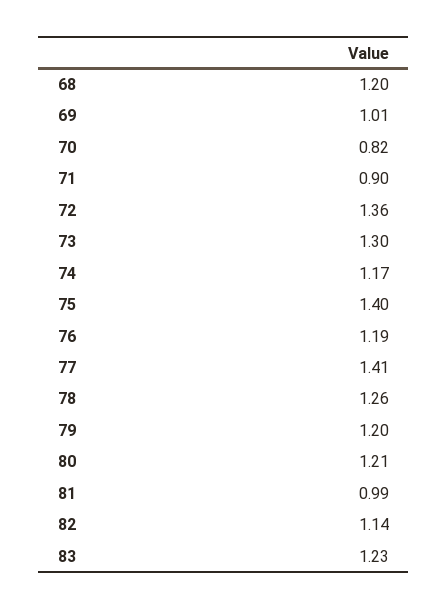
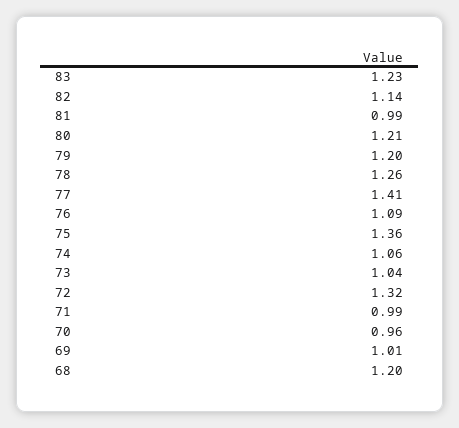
  {
    "68": 1.2,
    "69": 1.01,
-   "70": 0.82,
+   "70": 0.96,
-   "71": 0.9,
+   "71": 0.99,
-   "72": 1.36,
+   "72": 1.32,
-   "73": 1.3,
+   "73": 1.04,
-   "74": 1.17,
+   "74": 1.06,
-   "75": 1.4,
+   "75": 1.36,
-   "76": 1.19,
+   "76": 1.09,
    "77": 1.41,
    "78": 1.26,
    "79": 1.2,
    "80": 1.21,
    "81": 0.99,
    "82": 1.14,
    "83": 1.23
  }

